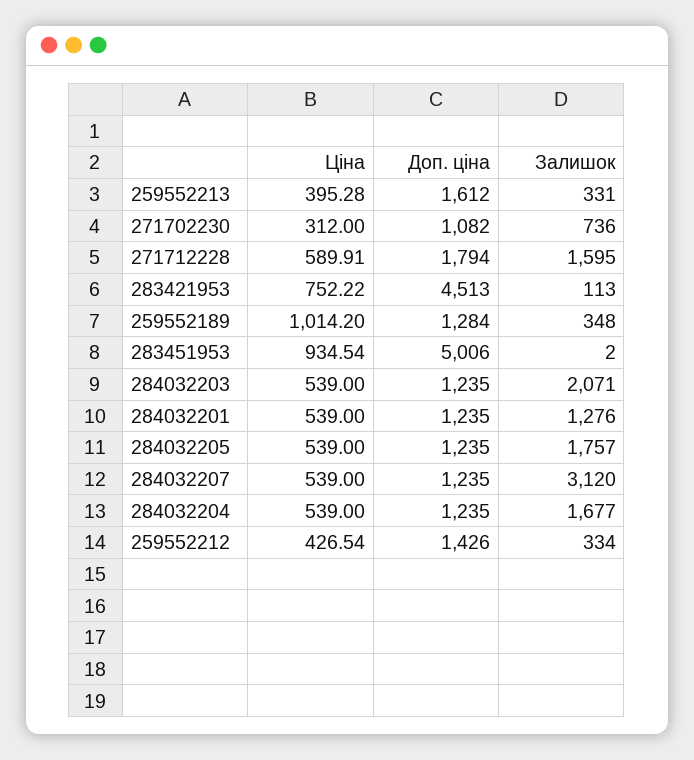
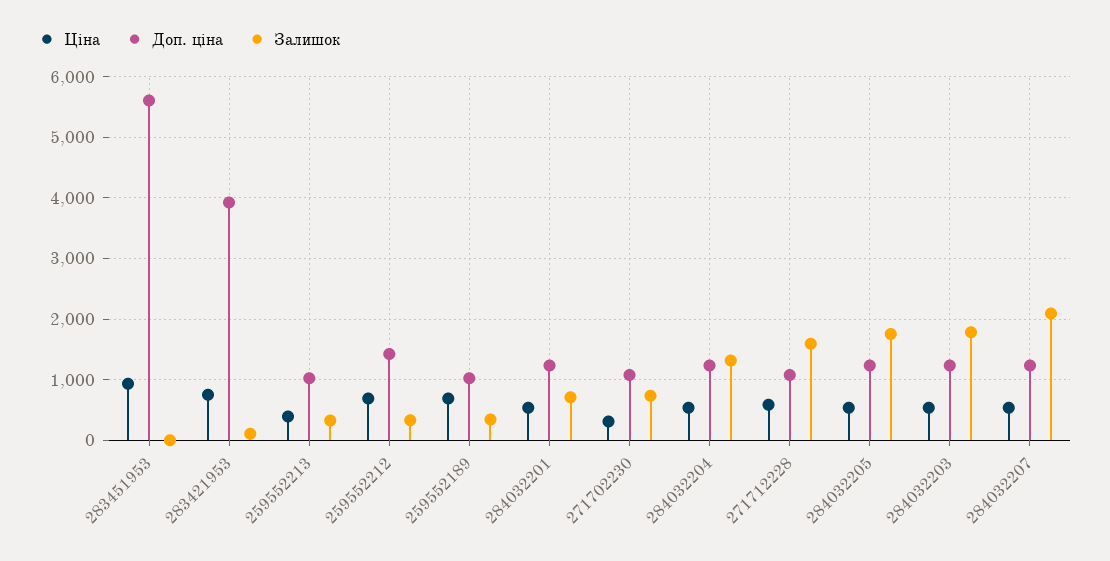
  {
    "Ціна": {
      "259552213": 395.28,
      "271702230": 312,
      "271712228": 589.91,
      "283421953": 752.22,
-     "259552189": 1014.2,
+     "259552189": 700,
      "283451953": 934.54,
      "284032203": 539,
      "284032201": 539,
      "284032205": 539,
      "284032207": 539,
      "284032204": 539,
-     "259552212": 426.54
+     "259552212": 700
    },
    "Доп. ціна": {
-     "259552213": 1612,
+     "259552213": 1000,
      "271702230": 1082,
-     "271712228": 1794,
+     "271712228": 1100,
-     "283421953": 4513,
+     "283421953": 3900,
-     "259552189": 1284,
+     "259552189": 1000,
-     "283451953": 5006,
+     "283451953": 5600,
      "284032203": 1235,
      "284032201": 1235,
      "284032205": 1235,
      "284032207": 1235,
      "284032204": 1235,
      "259552212": 1426
    },
    "Залишок": {
      "259552213": 331,
      "271702230": 736,
      "271712228": 1595,
      "283421953": 113,
      "259552189": 348,
      "283451953": 2,
-     "284032203": 2071,
+     "284032203": 1800,
-     "284032201": 1276,
+     "284032201": 700,
      "284032205": 1757,
-     "284032207": 3120,
+     "284032207": 2100,
-     "284032204": 1677,
+     "284032204": 1300,
      "259552212": 334
    }
  }

